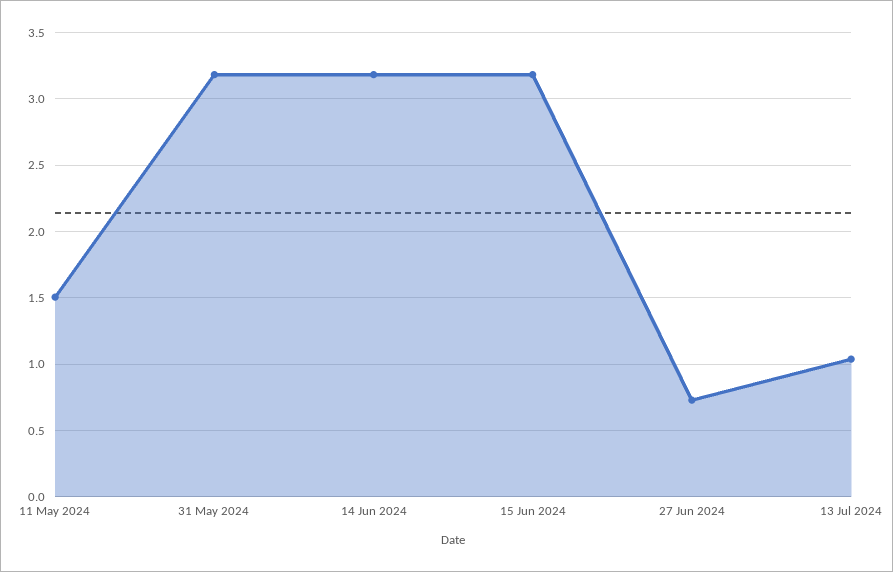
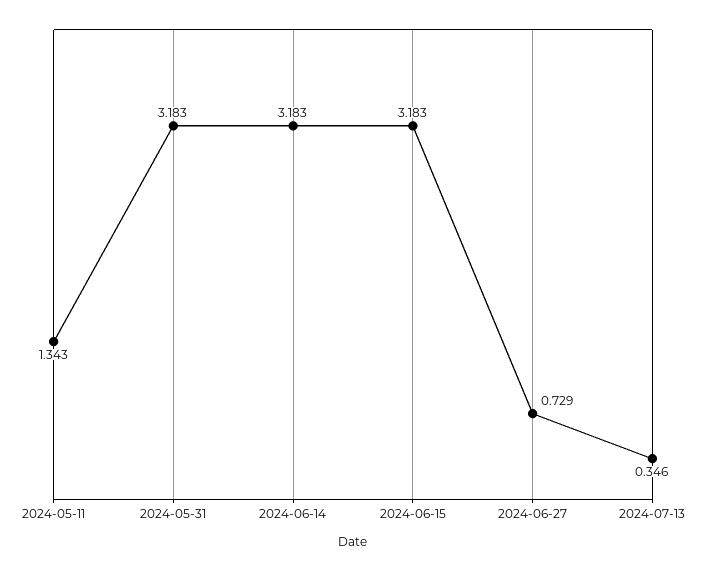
  {
-   "11 May 2024": 1.5,
+   "11 May 2024": 1.343,
    "31 May 2024": 3.183,
    "14 Jun 2024": 3.183,
    "15 Jun 2024": 3.183,
    "27 Jun 2024": 0.729,
-   "13 Jul 2024": 1.05
+   "13 Jul 2024": 0.346
  }

